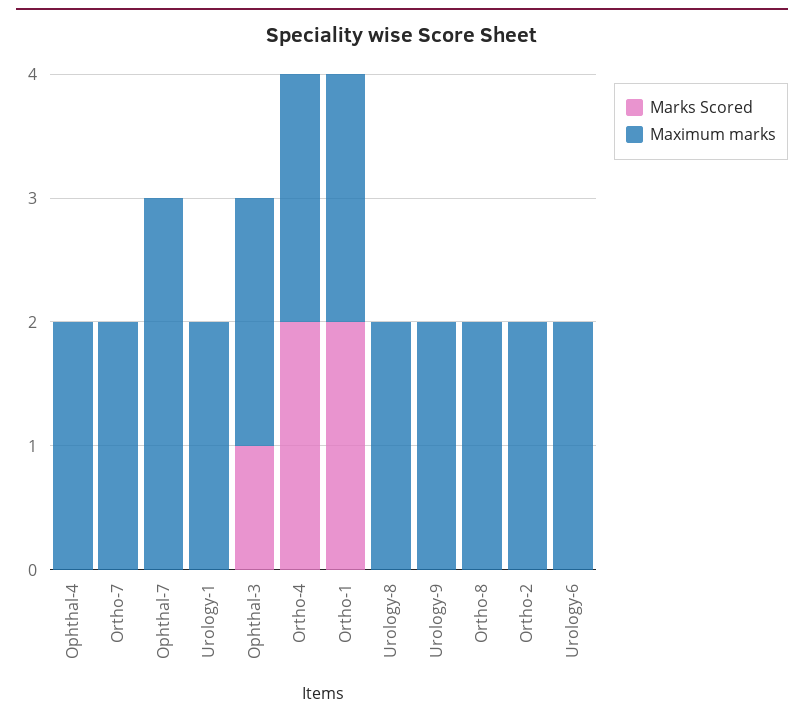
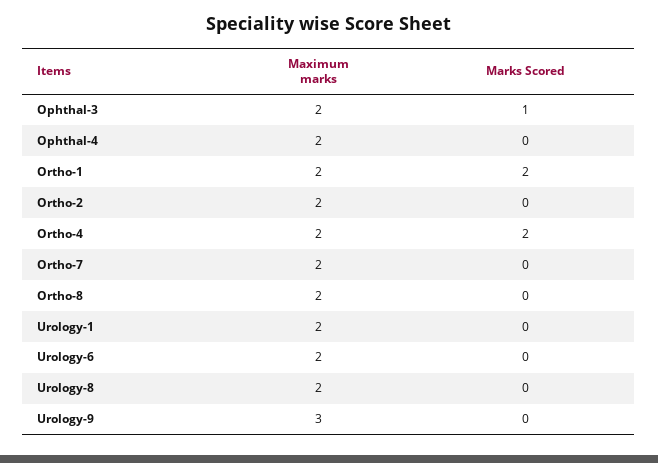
  {
    "Marks Scored": {
      "Ophthal-4": 0,
      "Ortho-7": 0,
-     "Ophthal-7": 0,
      "Urology-1": 0,
      "Ophthal-3": 1,
      "Ortho-4": 2,
      "Ortho-1": 2,
      "Urology-8": 0,
      "Urology-9": 0,
      "Ortho-8": 0,
      "Ortho-2": 0,
      "Urology-6": 0
    },
    "Maximum marks": {
      "Ophthal-4": 2,
      "Ortho-7": 2,
-     "Ophthal-7": 3,
      "Urology-1": 2,
      "Ophthal-3": 2,
      "Ortho-4": 2,
      "Ortho-1": 2,
      "Urology-8": 2,
-     "Urology-9": 2,
+     "Urology-9": 3,
      "Ortho-8": 2,
      "Ortho-2": 2,
      "Urology-6": 2
    }
  }

